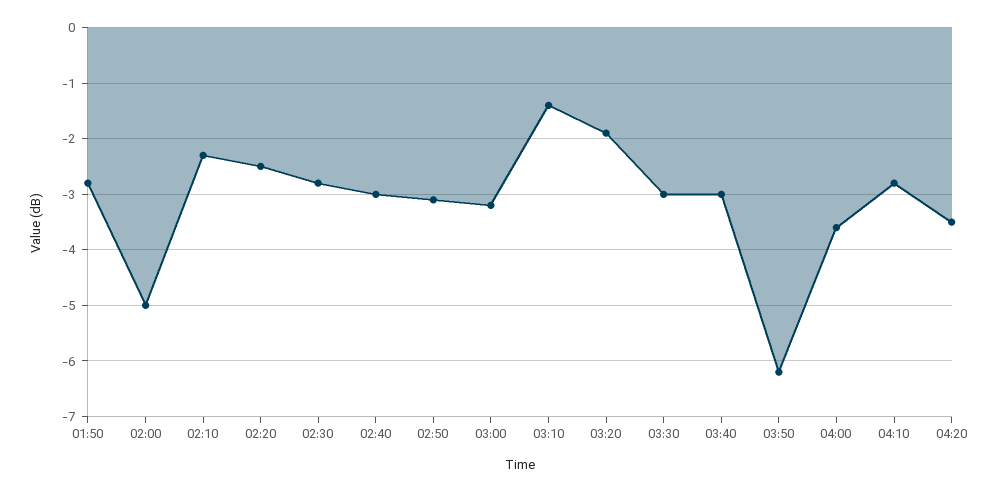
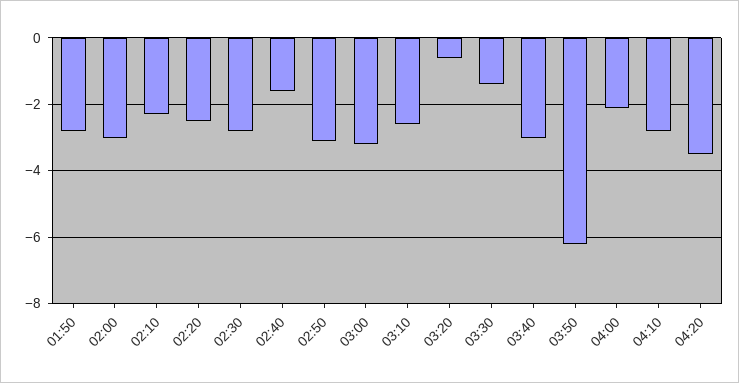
  {
    "01:50": -3,
-   "02:00": -5,
+   "02:00": -3,
    "02:10": -2.5,
    "02:20": -2.5,
    "02:30": -3,
-   "02:40": -3,
+   "02:40": -1.5,
    "02:50": -3,
    "03:00": -3,
-   "03:10": -1.5,
+   "03:10": -2.5,
-   "03:20": -2,
+   "03:20": -0.5,
-   "03:30": -3,
+   "03:30": -1.5,
    "03:40": -3,
    "03:50": -6,
-   "04:00": -3.5,
+   "04:00": -2,
    "04:10": -3,
    "04:20": -3.5
  }

